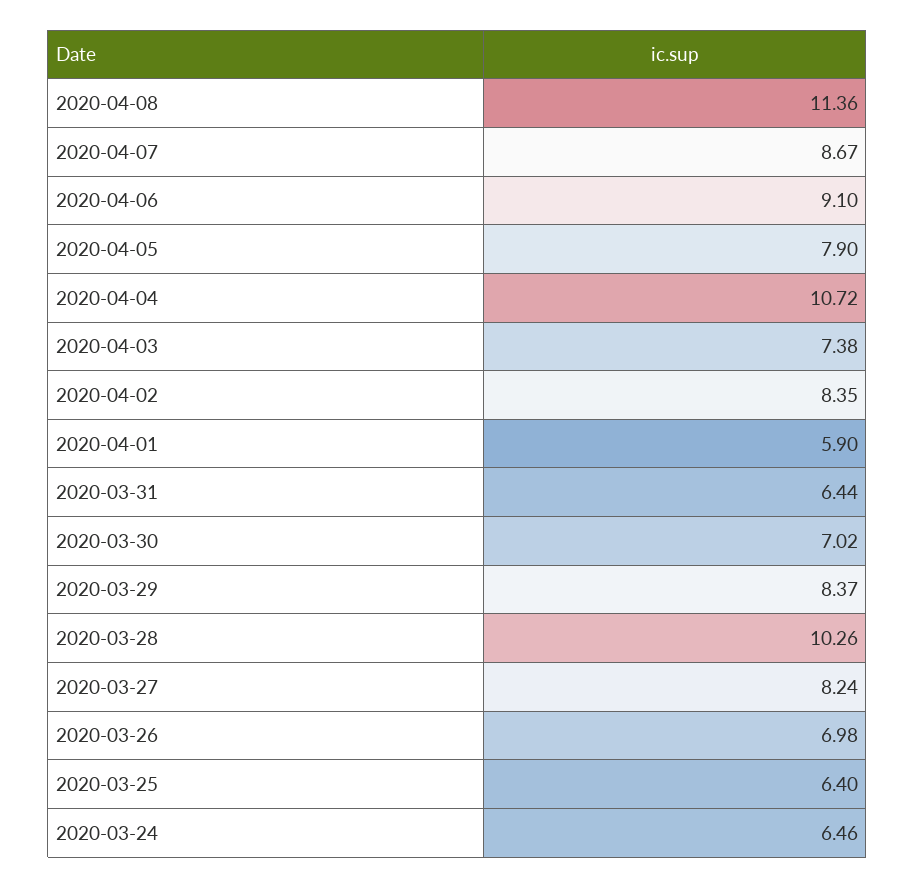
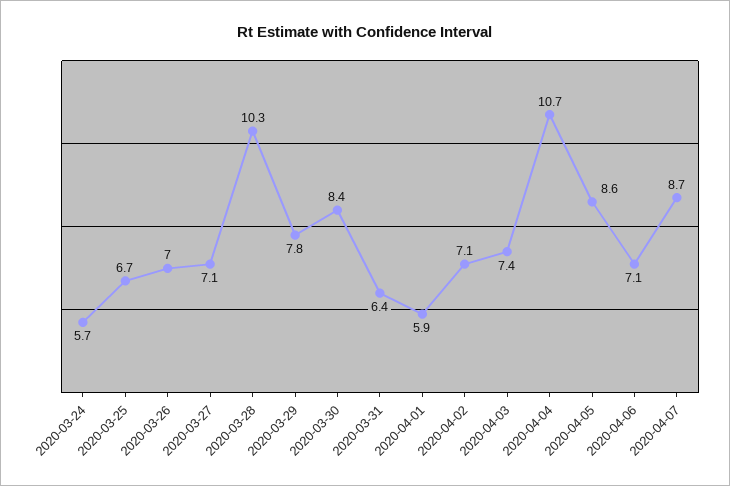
  {
-   "2020-04-08": 11.36,
    "2020-04-07": 8.67,
-   "2020-04-06": 9.1,
+   "2020-04-06": 7.1,
-   "2020-04-05": 7.9,
+   "2020-04-05": 8.6,
    "2020-04-04": 10.72,
    "2020-04-03": 7.38,
-   "2020-04-02": 8.35,
+   "2020-04-02": 7.1,
    "2020-04-01": 5.9,
    "2020-03-31": 6.44,
-   "2020-03-30": 7.02,
+   "2020-03-30": 8.4,
-   "2020-03-29": 8.37,
+   "2020-03-29": 7.8,
    "2020-03-28": 10.26,
-   "2020-03-27": 8.24,
+   "2020-03-27": 7.1,
    "2020-03-26": 6.98,
-   "2020-03-25": 6.4,
+   "2020-03-25": 6.7,
-   "2020-03-24": 6.46
+   "2020-03-24": 5.7
  }

